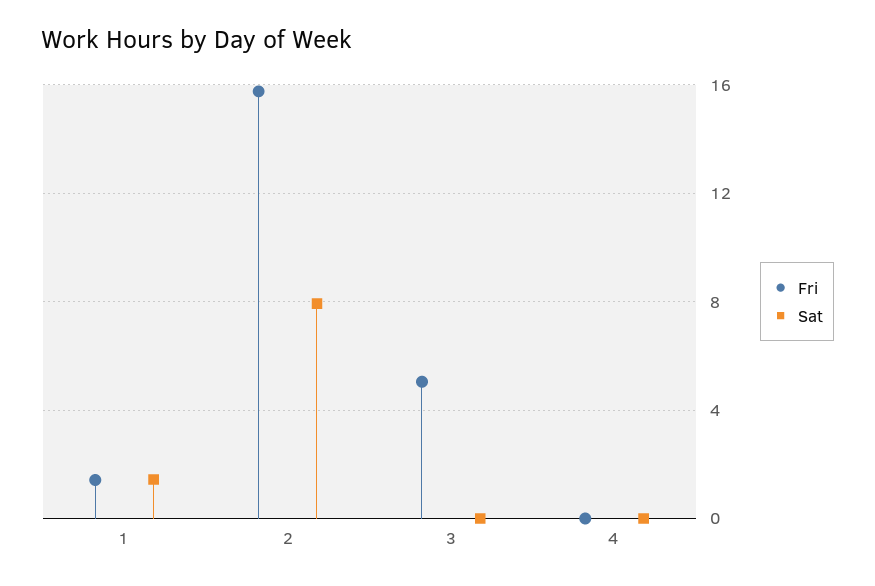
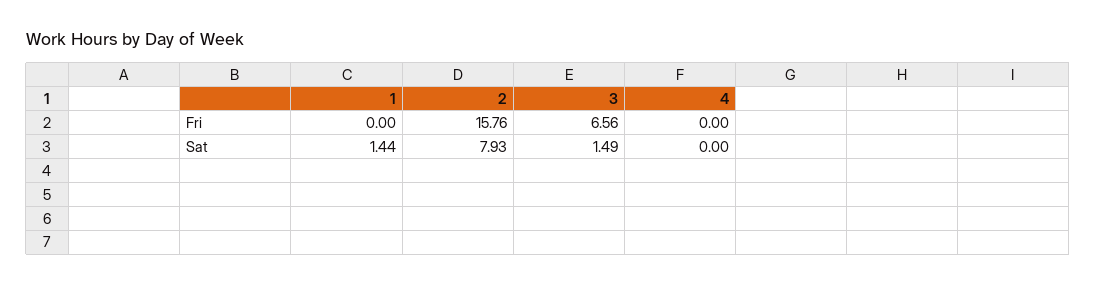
  {
    "Fri": {
-     "1": 1.5,
+     "1": 0,
      "2": 15.76,
-     "3": 5,
+     "3": 6.56,
      "4": 0
    },
    "Sat": {
      "1": 1.44,
      "2": 7.93,
-     "3": 0,
+     "3": 1.49,
      "4": 0
    }
  }

